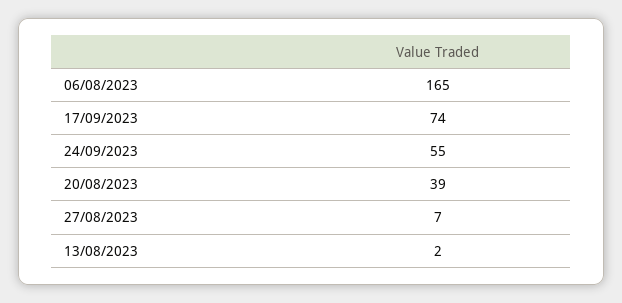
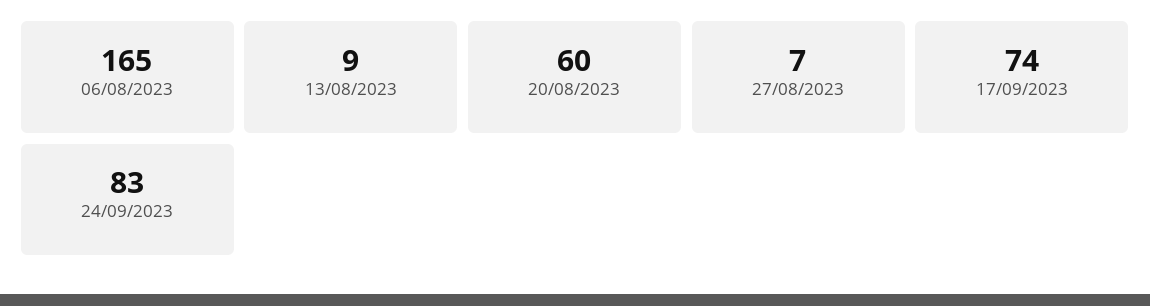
  {
    "06/08/2023": 165,
    "17/09/2023": 74,
-   "24/09/2023": 55,
+   "24/09/2023": 83,
-   "20/08/2023": 39,
+   "20/08/2023": 60,
    "27/08/2023": 7,
-   "13/08/2023": 2
+   "13/08/2023": 9
  }

